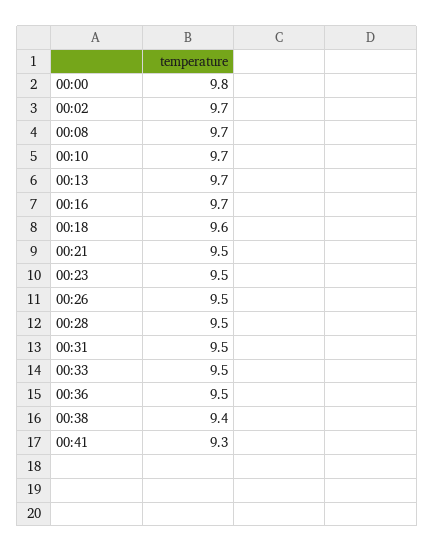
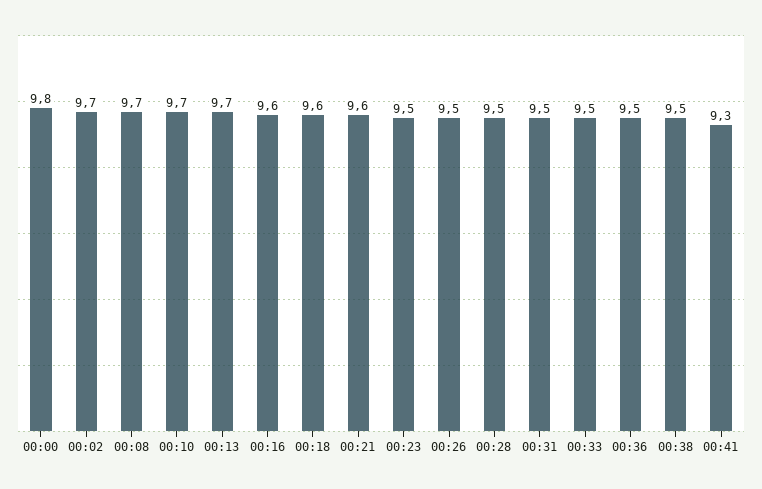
  {
    "00:00": 9.8,
    "00:02": 9.7,
    "00:08": 9.7,
    "00:10": 9.7,
    "00:13": 9.7,
-   "00:16": 9.7,
+   "00:16": 9.6,
    "00:18": 9.6,
-   "00:21": 9.5,
+   "00:21": 9.6,
    "00:23": 9.5,
    "00:26": 9.5,
    "00:28": 9.5,
    "00:31": 9.5,
    "00:33": 9.5,
    "00:36": 9.5,
-   "00:38": 9.4,
+   "00:38": 9.5,
    "00:41": 9.3
  }

